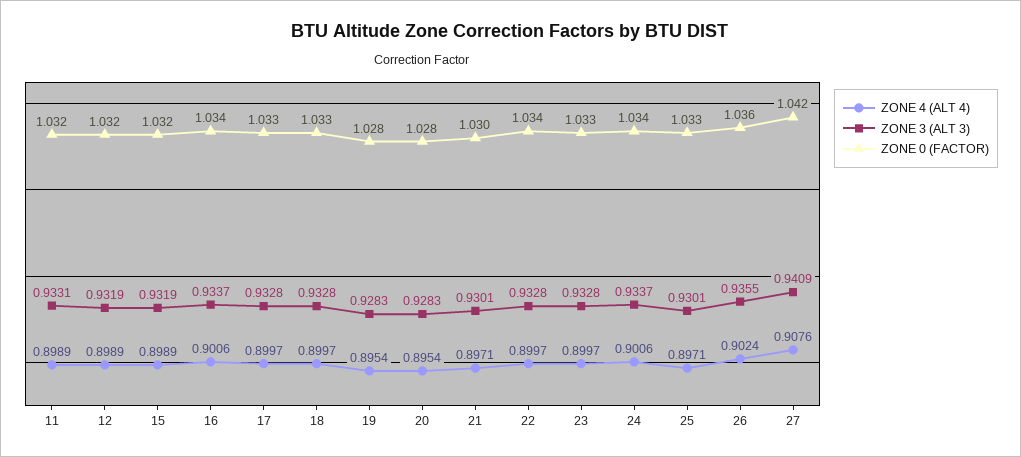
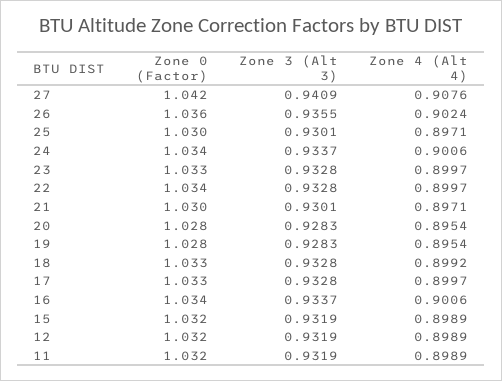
  {
    "ZONE 4 (ALT 4)": {
      "11": 0.8989,
      "12": 0.8989,
      "15": 0.8989,
      "16": 0.9006,
      "17": 0.8997,
-     "18": 0.8997,
+     "18": 0.8992,
      "19": 0.8954,
      "20": 0.8954,
      "21": 0.8971,
      "22": 0.8997,
      "23": 0.8997,
      "24": 0.9006,
      "25": 0.8971,
      "26": 0.9024,
      "27": 0.9076
    },
    "ZONE 3 (ALT 3)": {
-     "11": 0.9331,
+     "11": 0.9319,
      "12": 0.9319,
      "15": 0.9319,
      "16": 0.9337,
      "17": 0.9328,
      "18": 0.9328,
      "19": 0.9283,
      "20": 0.9283,
      "21": 0.9301,
      "22": 0.9328,
      "23": 0.9328,
      "24": 0.9337,
      "25": 0.9301,
      "26": 0.9355,
      "27": 0.9409
    },
    "ZONE 0 (FACTOR)": {
      "11": 1.032,
      "12": 1.032,
      "15": 1.032,
      "16": 1.034,
      "17": 1.033,
      "18": 1.033,
      "19": 1.028,
      "20": 1.028,
      "21": 1.03,
      "22": 1.034,
      "23": 1.033,
      "24": 1.034,
-     "25": 1.033,
+     "25": 1.03,
      "26": 1.036,
      "27": 1.042
    }
  }

